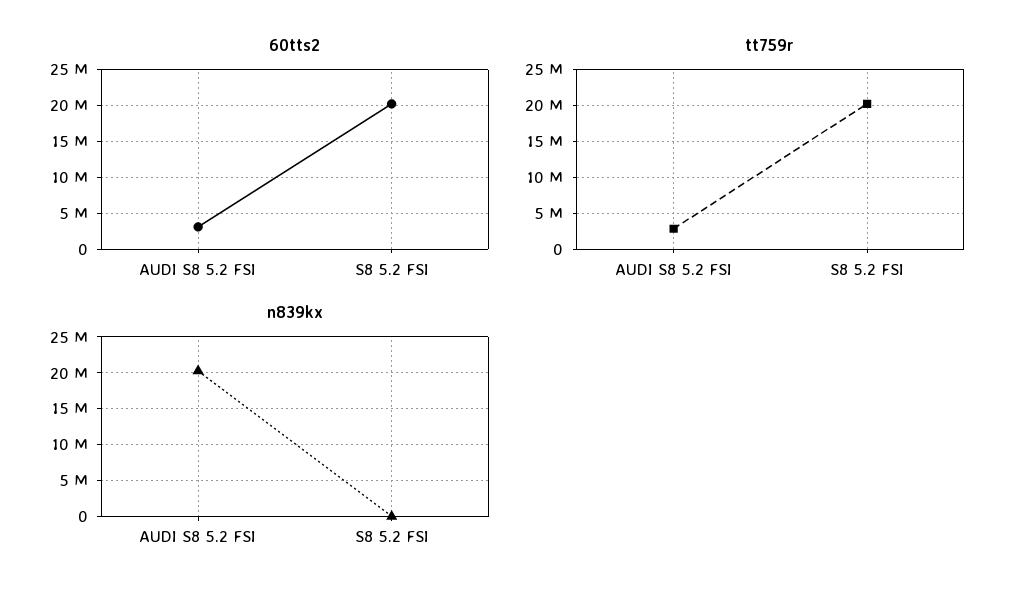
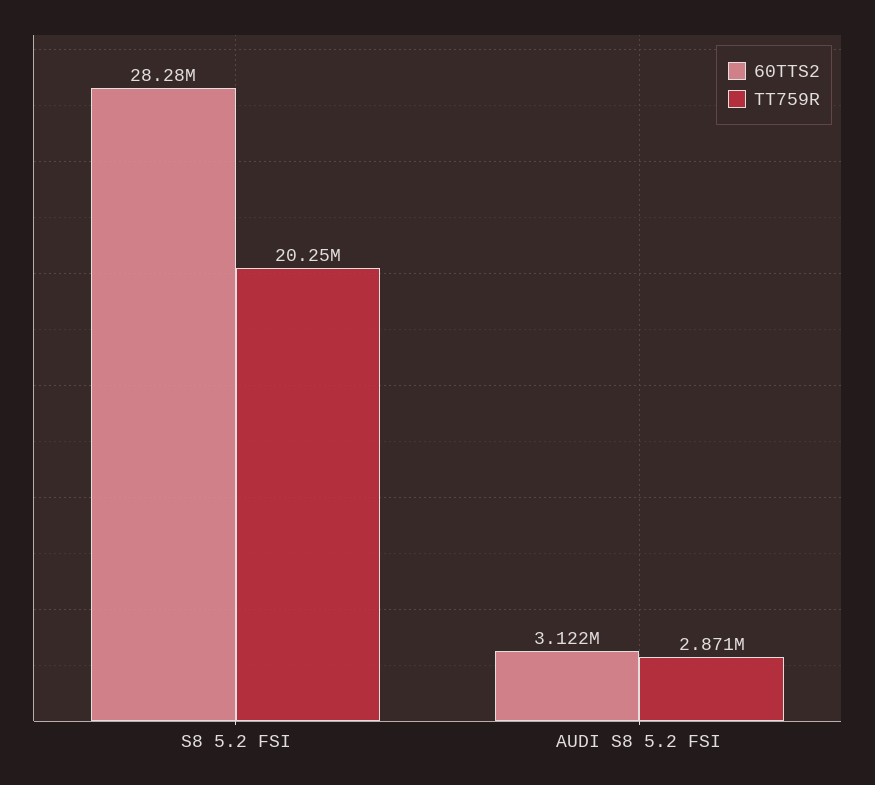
  {
    "60tts2": {
      "AUDI S8 5.2 FSI": 3122000,
-     "S8 5.2 FSI": 20000000
+     "S8 5.2 FSI": 28280000
    },
    "tt759r": {
      "AUDI S8 5.2 FSI": 2871000,
      "S8 5.2 FSI": 20250000
-   },
+   }
-   "n839kx": {
-     "AUDI S8 5.2 FSI": 20000000,
-     "S8 5.2 FSI": 0
-   }
  }

